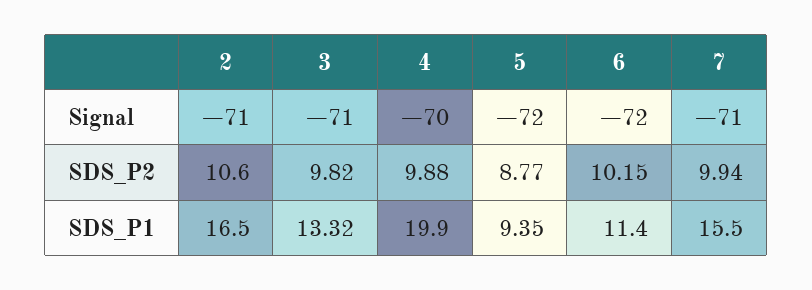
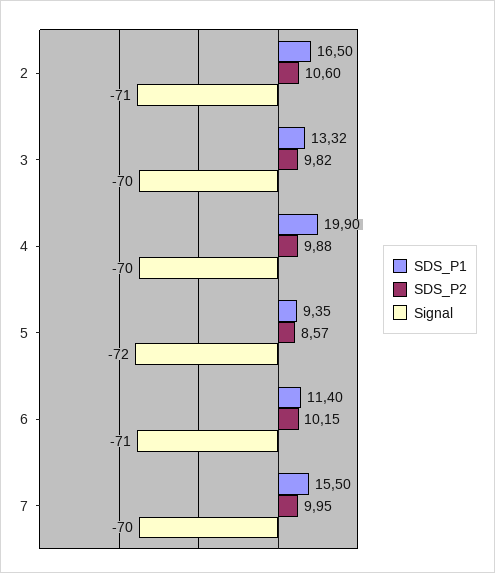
  {
    "Signal": {
      "2": -71,
-     "3": -71,
+     "3": -70,
      "4": -70,
      "5": -72,
-     "6": -72,
+     "6": -71,
-     "7": -71
+     "7": -70
    },
    "SDS_P2": {
      "2": 10.6,
      "3": 9.82,
      "4": 9.88,
-     "5": 8.77,
+     "5": 8.57,
      "6": 10.15,
-     "7": 9.94
+     "7": 9.95
    },
    "SDS_P1": {
      "2": 16.5,
      "3": 13.32,
      "4": 19.9,
      "5": 9.35,
      "6": 11.4,
      "7": 15.5
    }
  }

